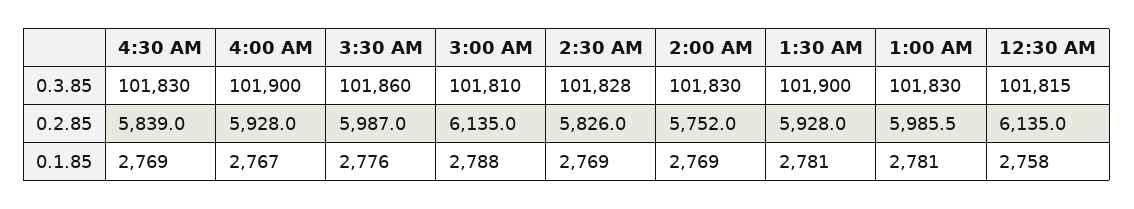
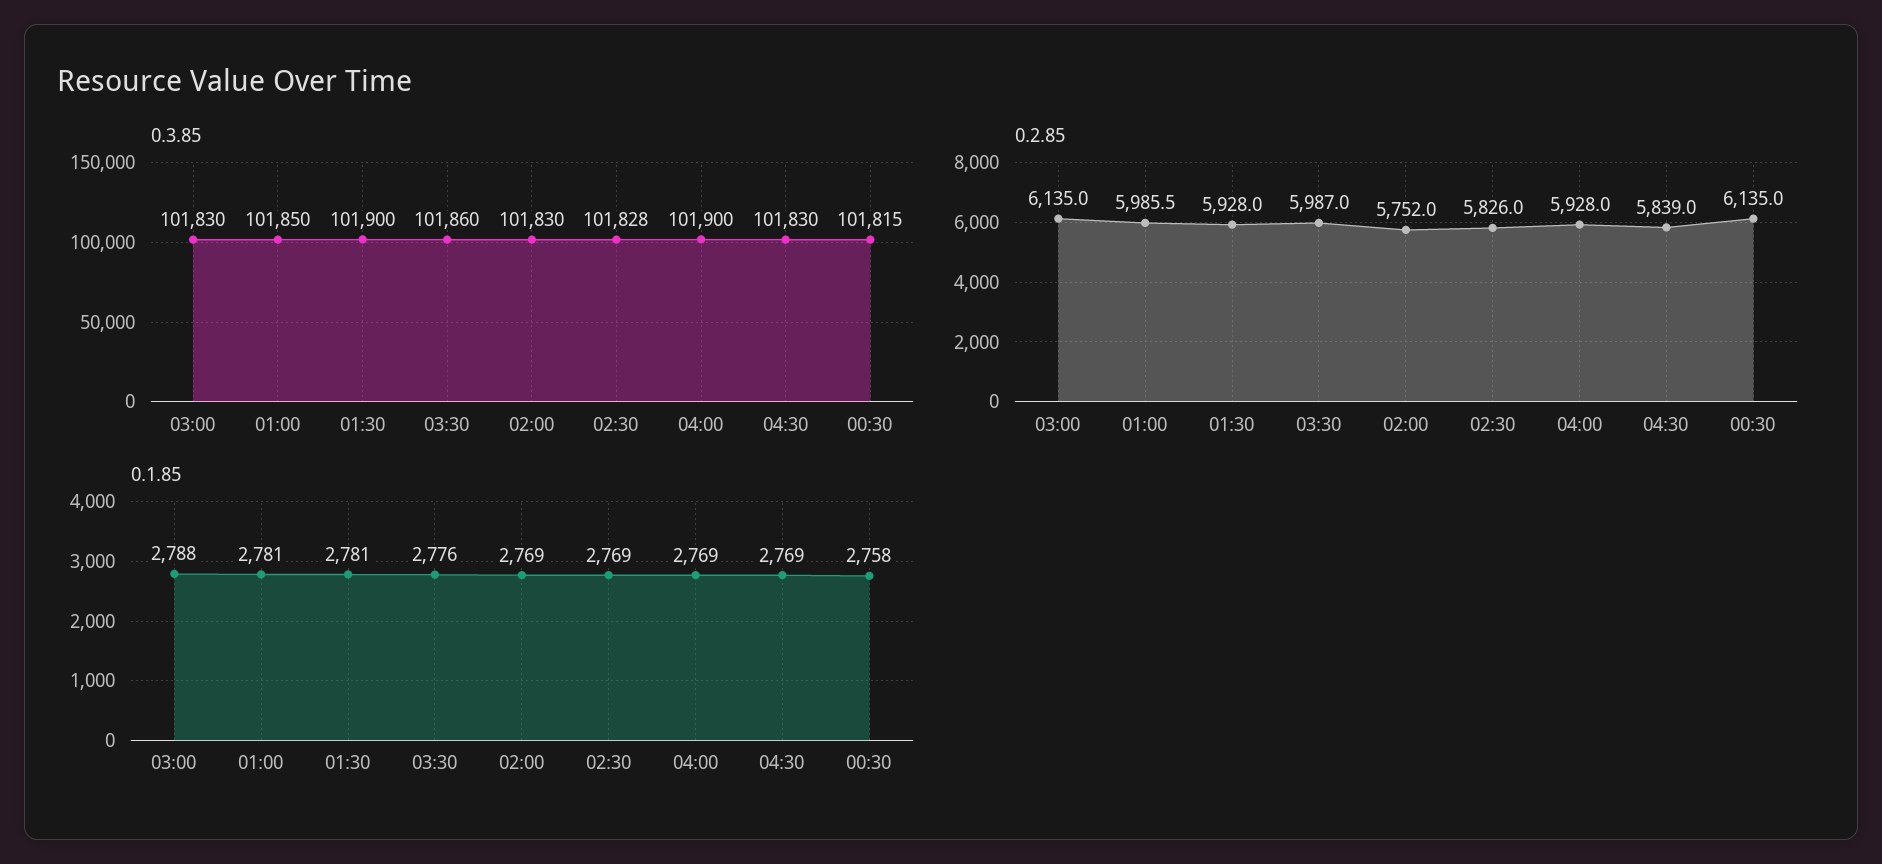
  {
    "0.3.85": {
      "4:30 AM": 101830,
      "4:00 AM": 101900,
      "3:30 AM": 101860,
-     "3:00 AM": 101810,
+     "3:00 AM": 101830,
      "2:30 AM": 101828,
      "2:00 AM": 101830,
      "1:30 AM": 101900,
-     "1:00 AM": 101830,
+     "1:00 AM": 101850,
      "12:30 AM": 101815
    },
    "0.2.85": {
      "4:30 AM": 5839,
      "4:00 AM": 5928,
      "3:30 AM": 5987,
      "3:00 AM": 6135,
      "2:30 AM": 5826,
      "2:00 AM": 5752,
      "1:30 AM": 5928,
      "1:00 AM": 5985.5,
      "12:30 AM": 6135
    },
    "0.1.85": {
      "4:30 AM": 2769,
-     "4:00 AM": 2767,
+     "4:00 AM": 2769,
      "3:30 AM": 2776,
      "3:00 AM": 2788,
      "2:30 AM": 2769,
      "2:00 AM": 2769,
      "1:30 AM": 2781,
      "1:00 AM": 2781,
      "12:30 AM": 2758
    }
  }

